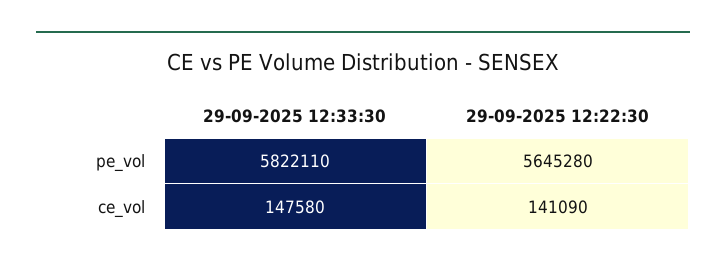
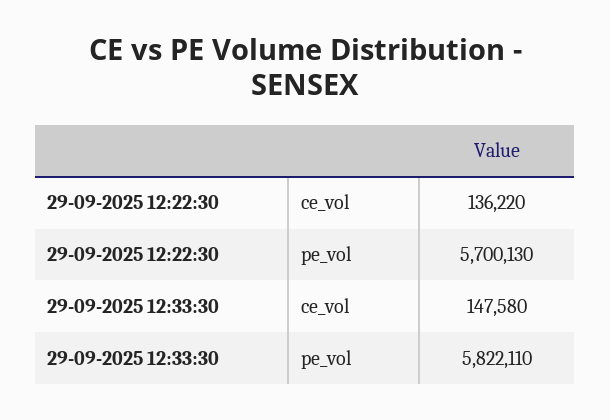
  {
    "29-09-2025 12:33:30": {
      "pe_vol": 5822110,
      "ce_vol": 147580
    },
    "29-09-2025 12:22:30": {
-     "pe_vol": 5645280,
+     "pe_vol": 5700130,
-     "ce_vol": 141090
+     "ce_vol": 136220
    }
  }

